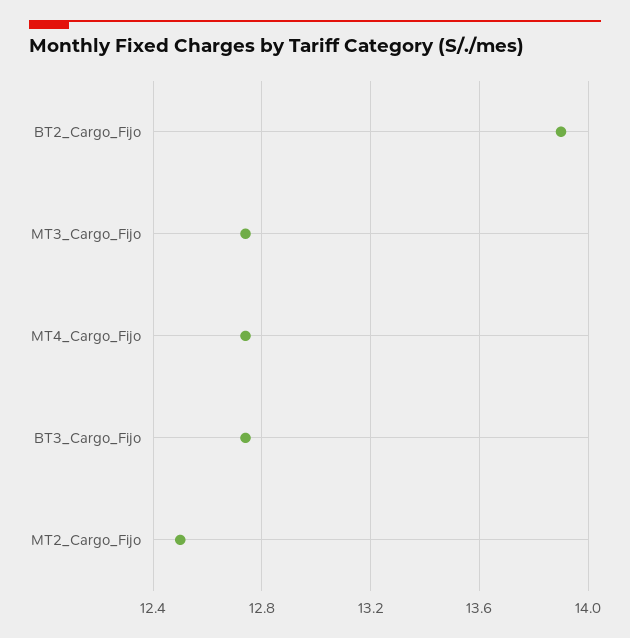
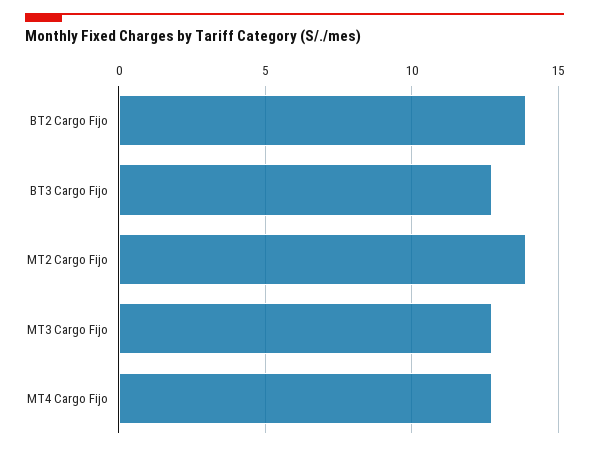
  {
    "BT2_Cargo_Fijo": 13.9,
    "MT3_Cargo_Fijo": 12.75,
    "MT4_Cargo_Fijo": 12.75,
    "BT3_Cargo_Fijo": 12.75,
-   "MT2_Cargo_Fijo": 12.5
+   "MT2_Cargo_Fijo": 14
  }

